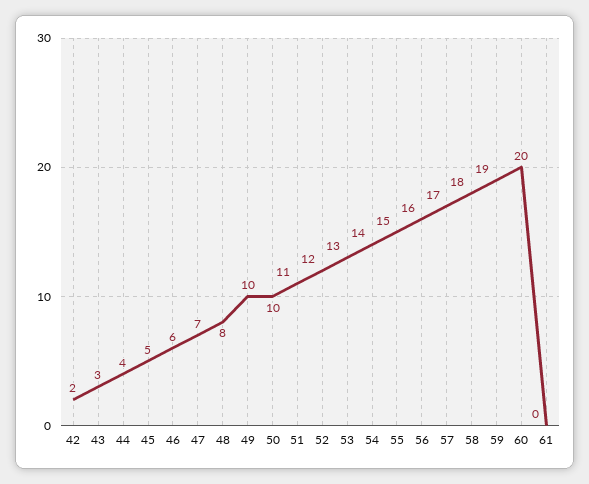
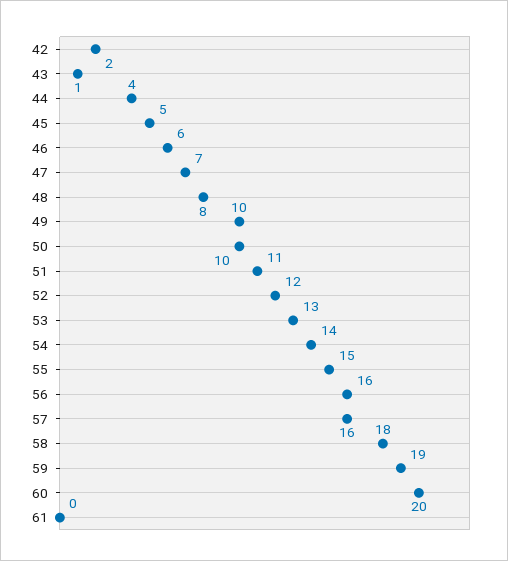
  {
    "42": 2,
-   "43": 3,
+   "43": 1,
    "44": 4,
    "45": 5,
    "46": 6,
    "47": 7,
    "48": 8,
    "49": 10,
    "50": 10,
    "51": 11,
    "52": 12,
    "53": 13,
    "54": 14,
    "55": 15,
    "56": 16,
-   "57": 17,
+   "57": 16,
    "58": 18,
    "59": 19,
    "60": 20,
    "61": 0
  }

